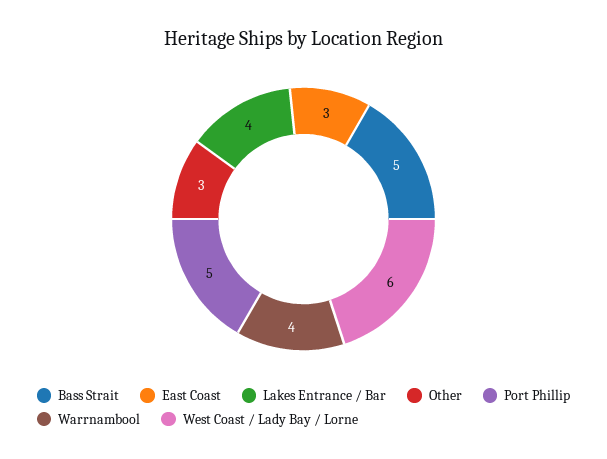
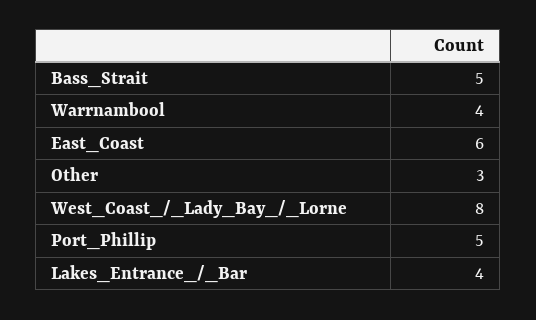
  {
    "Bass Strait": 5,
-   "East Coast": 3,
+   "East Coast": 6,
    "Lakes Entrance / Bar": 4,
    "Other": 3,
    "Port Phillip": 5,
    "Warrnambool": 4,
-   "West Coast / Lady Bay / Lorne": 6
+   "West Coast / Lady Bay / Lorne": 8
  }

